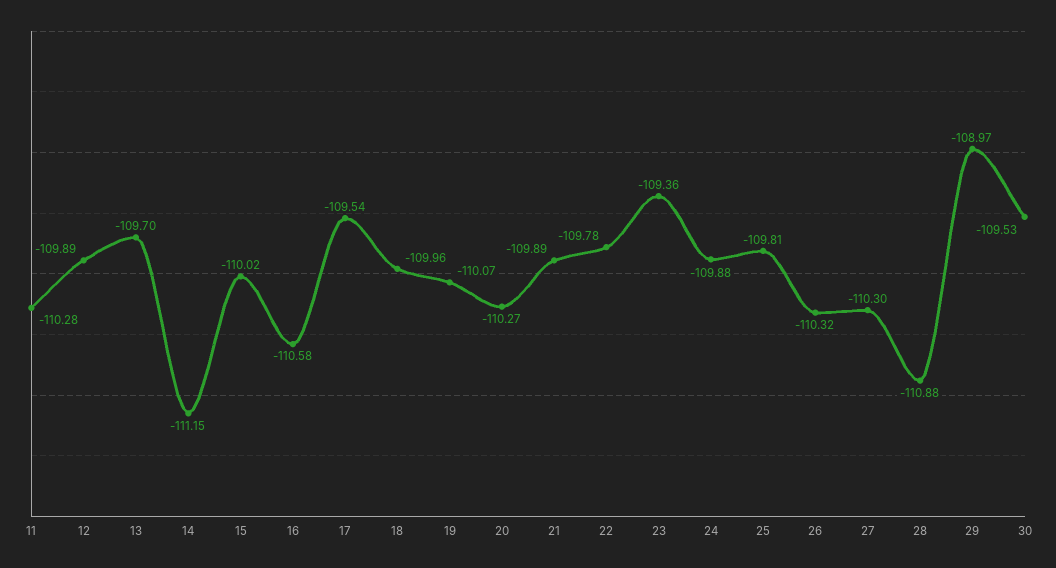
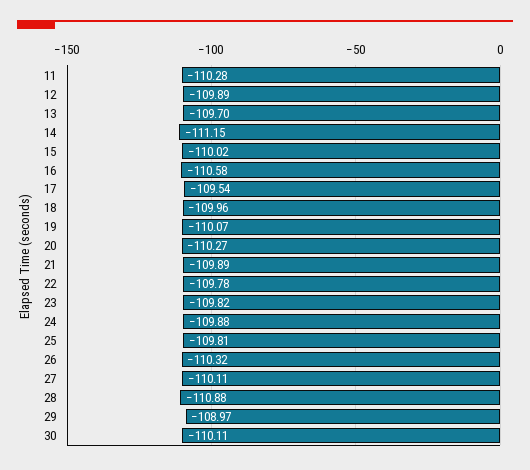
  {
    "11": -110.28,
    "12": -109.89,
    "13": -109.7,
    "14": -111.15,
    "15": -110.02,
    "16": -110.58,
    "17": -109.54,
    "18": -109.96,
    "19": -110.07,
    "20": -110.27,
    "21": -109.89,
    "22": -109.78,
-   "23": -109.36,
+   "23": -109.82,
    "24": -109.88,
    "25": -109.81,
    "26": -110.32,
-   "27": -110.3,
+   "27": -110.11,
    "28": -110.88,
    "29": -108.97,
-   "30": -109.53
+   "30": -110.11
  }

